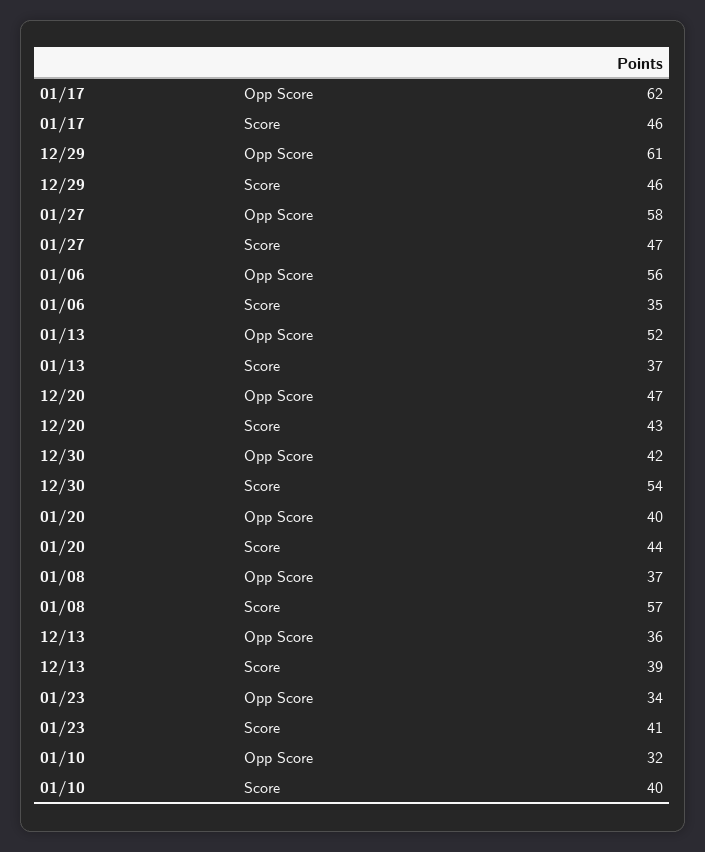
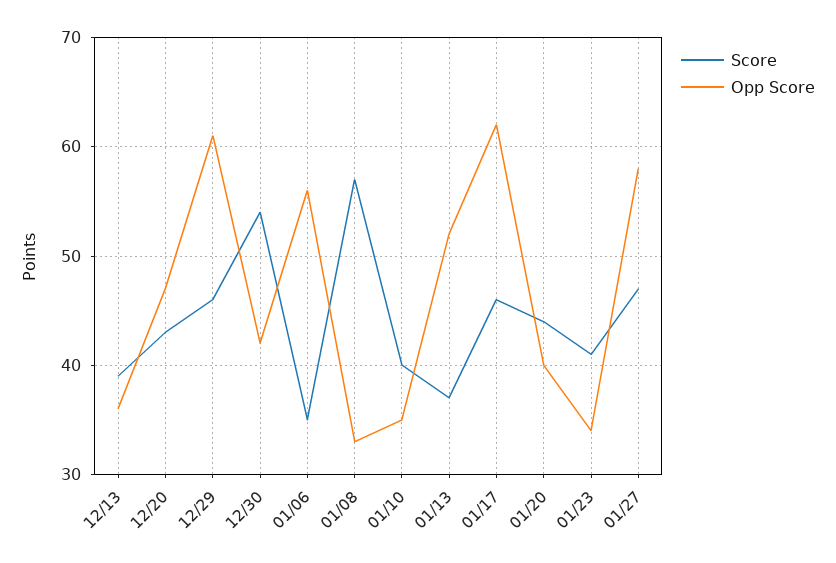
  {
    "Opp Score": {
      "01/17": 62,
      "12/29": 61,
      "01/27": 58,
      "01/06": 56,
      "01/13": 52,
      "12/20": 47,
      "12/30": 42,
      "01/20": 40,
-     "01/08": 37,
+     "01/08": 33,
      "12/13": 36,
      "01/23": 34,
-     "01/10": 32
+     "01/10": 35
    },
    "Score": {
      "01/17": 46,
      "12/29": 46,
      "01/27": 47,
      "01/06": 35,
      "01/13": 37,
      "12/20": 43,
      "12/30": 54,
      "01/20": 44,
      "01/08": 57,
      "12/13": 39,
      "01/23": 41,
      "01/10": 40
    }
  }

